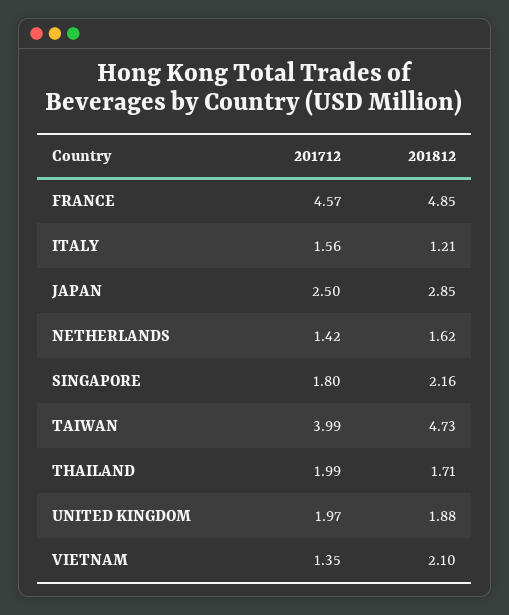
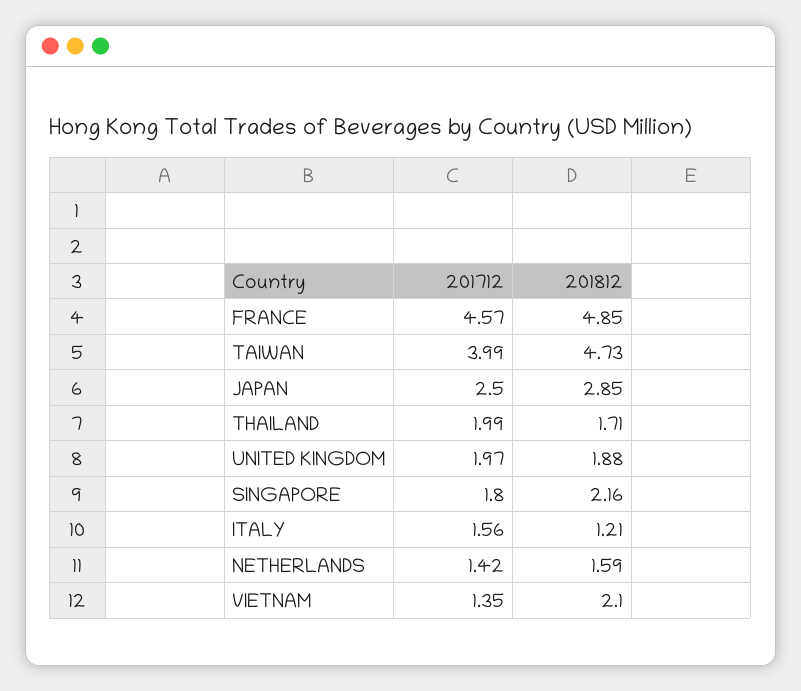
  {
    "201712": {
      "FRANCE": 4.57,
      "ITALY": 1.56,
      "JAPAN": 2.5,
      "NETHERLANDS": 1.42,
      "SINGAPORE": 1.8,
      "TAIWAN": 3.99,
      "THAILAND": 1.99,
      "UNITED KINGDOM": 1.97,
      "VIETNAM": 1.35
    },
    "201812": {
      "FRANCE": 4.85,
      "ITALY": 1.21,
      "JAPAN": 2.85,
-     "NETHERLANDS": 1.62,
+     "NETHERLANDS": 1.59,
      "SINGAPORE": 2.16,
      "TAIWAN": 4.73,
      "THAILAND": 1.71,
      "UNITED KINGDOM": 1.88,
      "VIETNAM": 2.1
    }
  }

